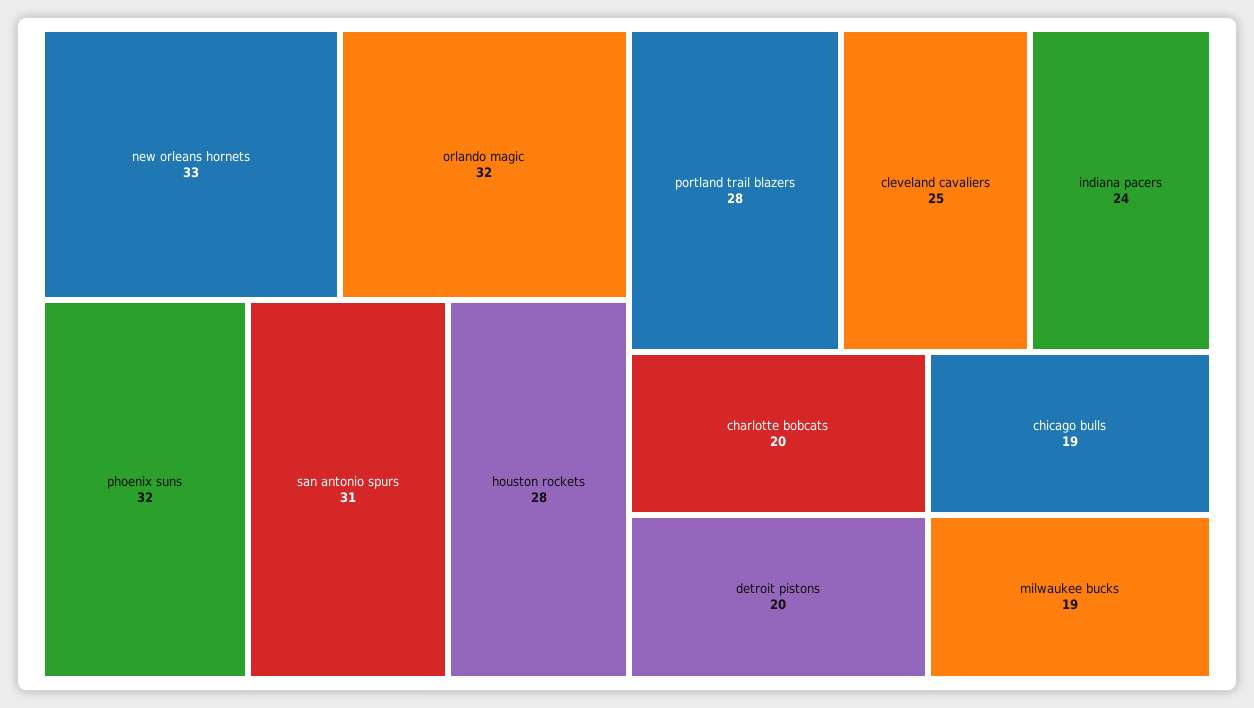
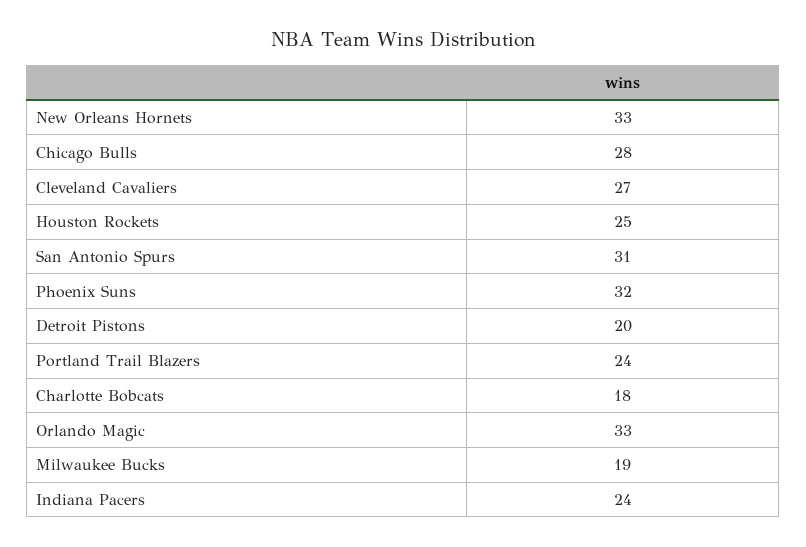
  {
    "new orleans hornets": 33,
-   "orlando magic": 32,
+   "orlando magic": 33,
    "phoenix suns": 32,
    "san antonio spurs": 31,
-   "houston rockets": 28,
+   "houston rockets": 25,
-   "portland trail blazers": 28,
+   "portland trail blazers": 24,
-   "cleveland cavaliers": 25,
+   "cleveland cavaliers": 27,
    "indiana pacers": 24,
-   "charlotte bobcats": 20,
+   "charlotte bobcats": 18,
    "detroit pistons": 20,
-   "chicago bulls": 19,
+   "chicago bulls": 28,
    "milwaukee bucks": 19
  }

